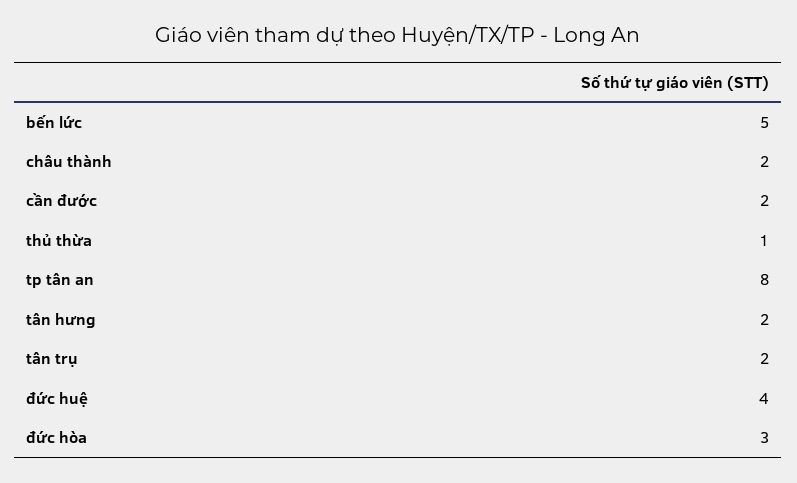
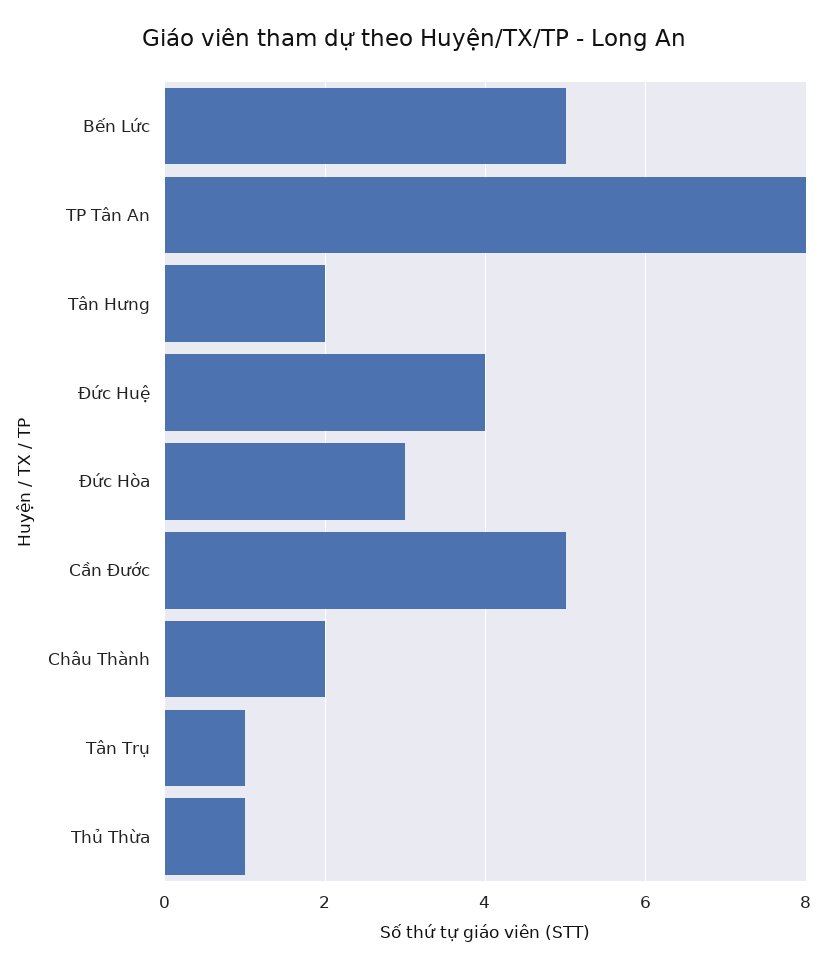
  {
    "bến lức": 5,
    "châu thành": 2,
-   "cần đước": 2,
+   "cần đước": 5,
    "thủ thừa": 1,
    "tp tân an": 8,
    "tân hưng": 2,
-   "tân trụ": 2,
+   "tân trụ": 1,
    "đức huệ": 4,
    "đức hòa": 3
  }

